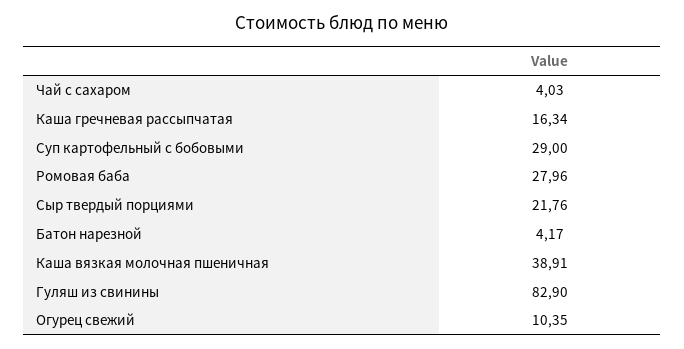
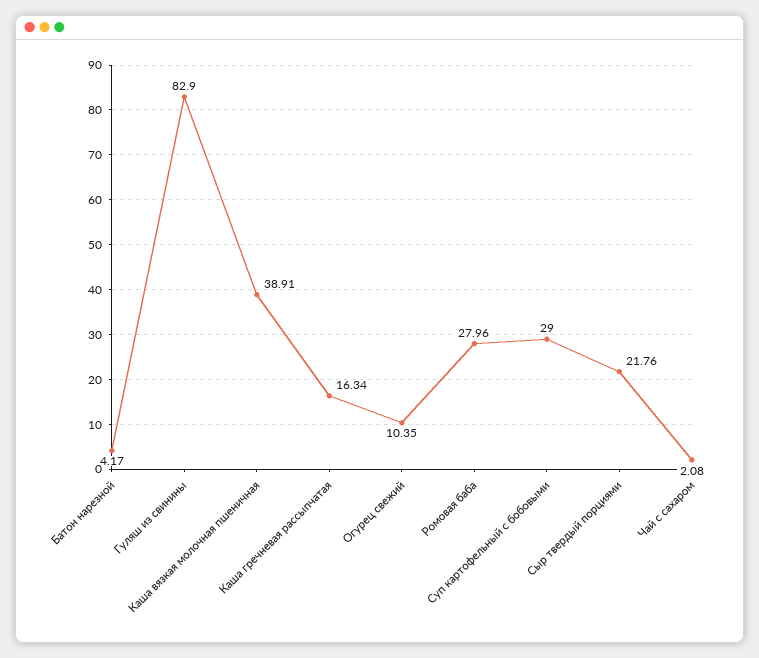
  {
-   "Чай с сахаром": 4.03,
+   "Чай с сахаром": 2.08,
    "Каша гречневая рассыпчатая": 16.34,
    "Суп картофельный с бобовыми": 29,
    "Ромовая баба": 27.96,
    "Сыр твердый порциями": 21.76,
    "Батон нарезной": 4.17,
    "Каша вязкая молочная пшеничная": 38.91,
    "Гуляш из свинины": 82.9,
    "Огурец свежий": 10.35
  }

